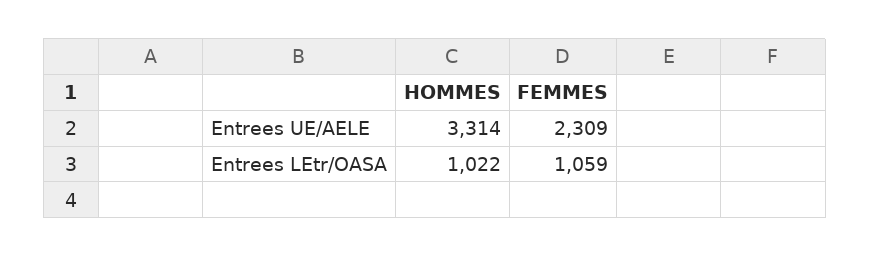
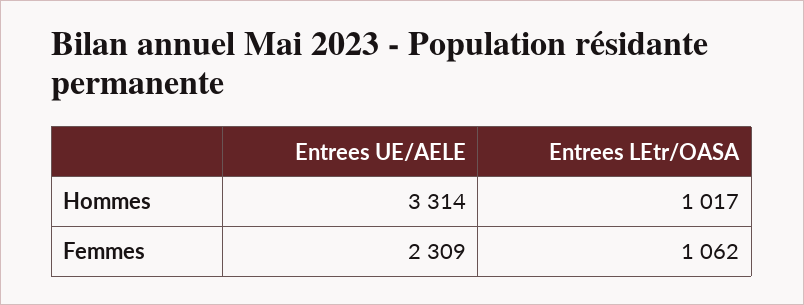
  {
    "HOMMES": {
      "Entrees UE/AELE": 3314,
-     "Entrees LEtr/OASA": 1022
+     "Entrees LEtr/OASA": 1017
    },
    "FEMMES": {
      "Entrees UE/AELE": 2309,
-     "Entrees LEtr/OASA": 1059
+     "Entrees LEtr/OASA": 1062
    }
  }

